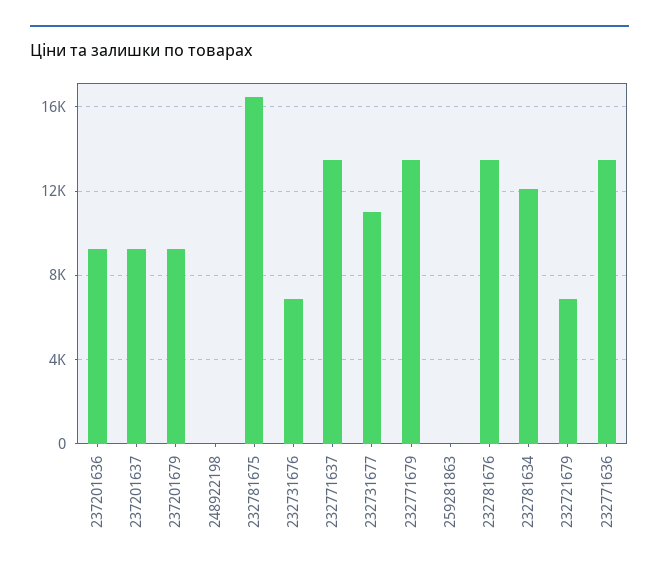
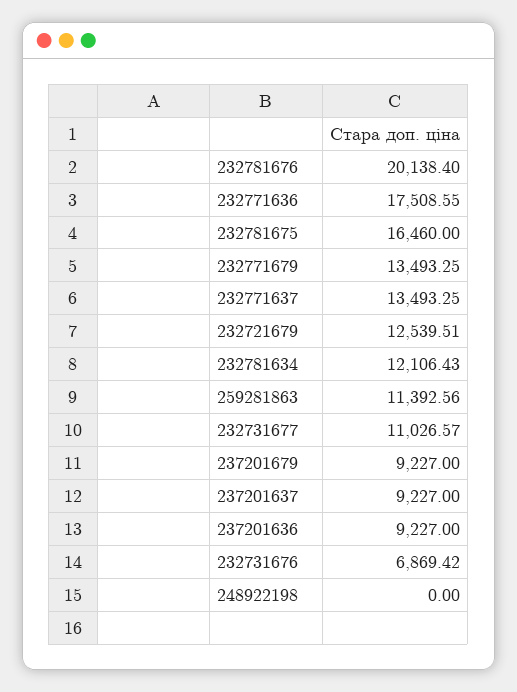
  {
    "237201636": 9227,
    "237201637": 9227,
    "237201679": 9227,
    "248922198": 0,
    "232781675": 16460,
    "232731676": 6869.42,
    "232771637": 13493.25,
    "232731677": 11026.57,
    "232771679": 13493.25,
-   "259281863": 0,
+   "259281863": 11392.56,
-   "232781676": 13500,
+   "232781676": 20138.4,
    "232781634": 12106.43,
-   "232721679": 7000,
+   "232721679": 12539.51,
-   "232771636": 13500
+   "232771636": 17508.55
  }

